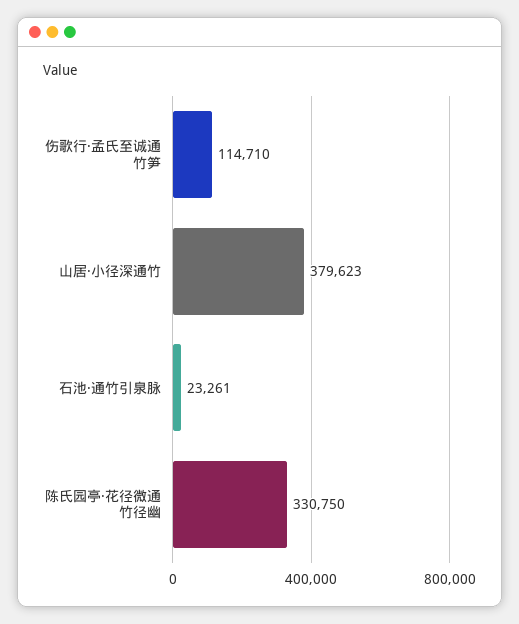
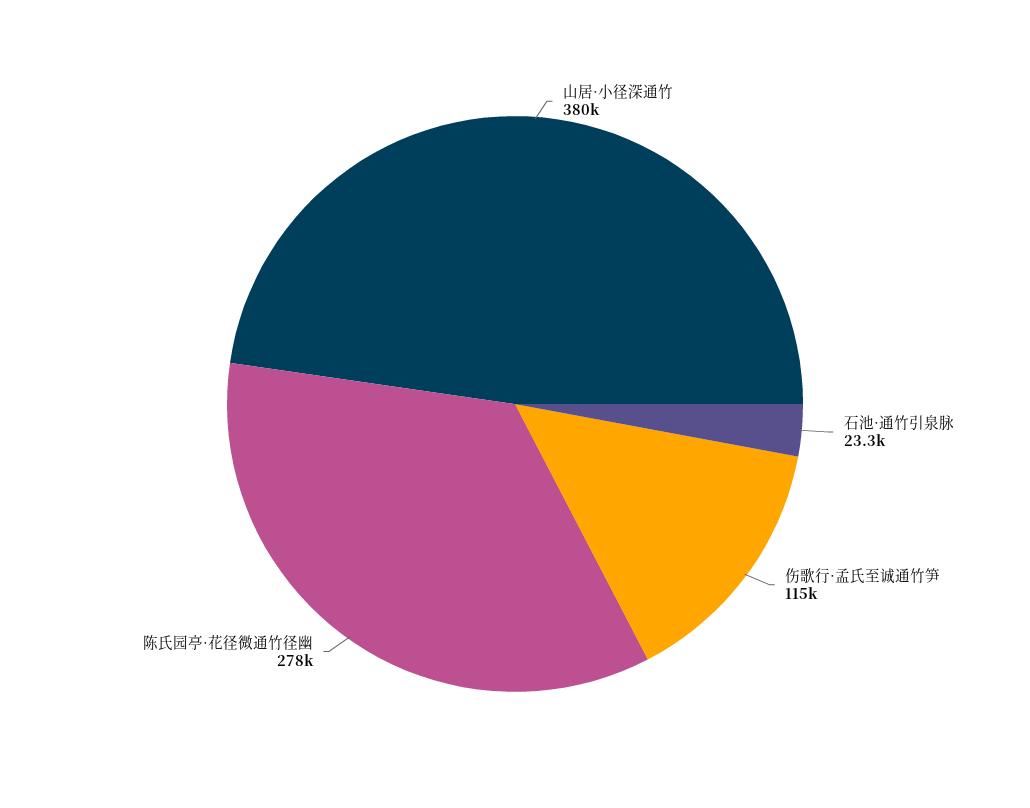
  {
    "伤歌行·孟氏至诚通竹笋": 114710,
    "山居·小径深通竹": 379623,
    "石池·通竹引泉脉": 23261,
-   "陈氏园亭·花径微通竹径幽": 330750
+   "陈氏园亭·花径微通竹径幽": 278000
  }

